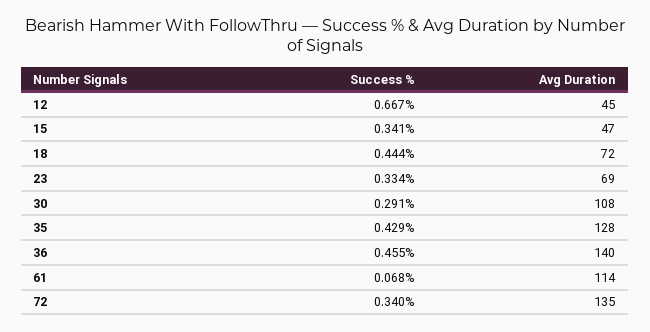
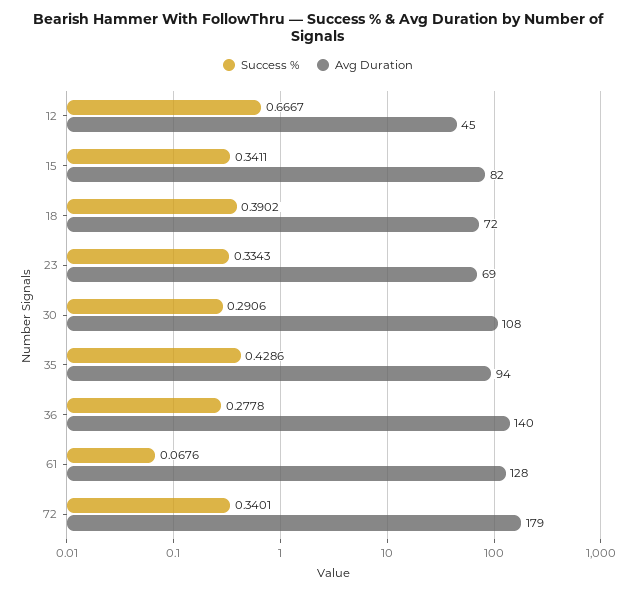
  {
    "Success %": {
      "12": 0.6667,
      "15": 0.3411,
-     "18": 0.444,
+     "18": 0.3902,
      "23": 0.3343,
      "30": 0.2906,
      "35": 0.4286,
-     "36": 0.455,
+     "36": 0.2778,
      "61": 0.0676,
      "72": 0.3401
    },
    "Avg Duration": {
      "12": 45,
-     "15": 47,
+     "15": 82,
      "18": 72,
      "23": 69,
      "30": 108,
-     "35": 128,
+     "35": 94,
      "36": 140,
-     "61": 114,
+     "61": 128,
-     "72": 135
+     "72": 179
    }
  }

